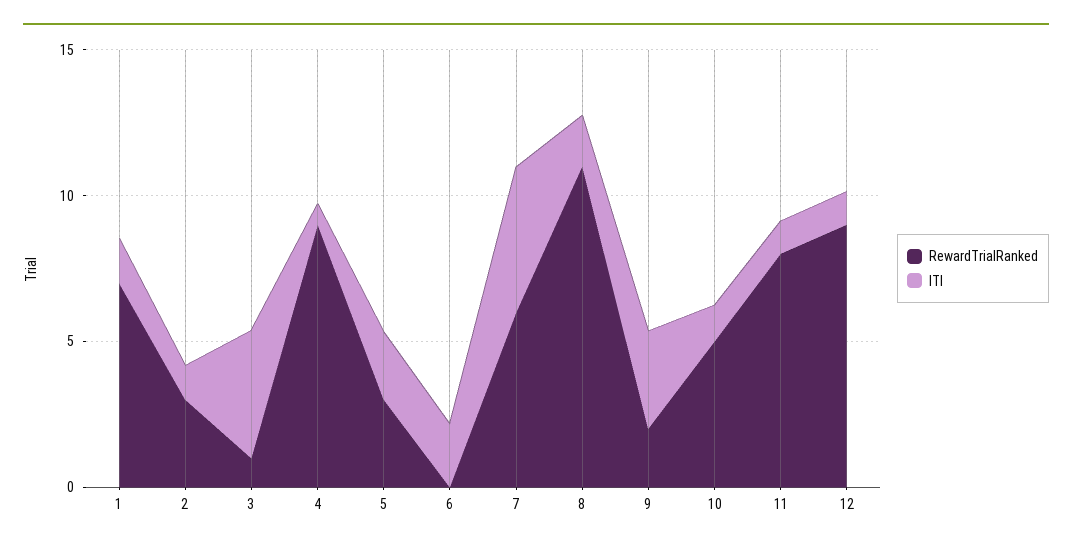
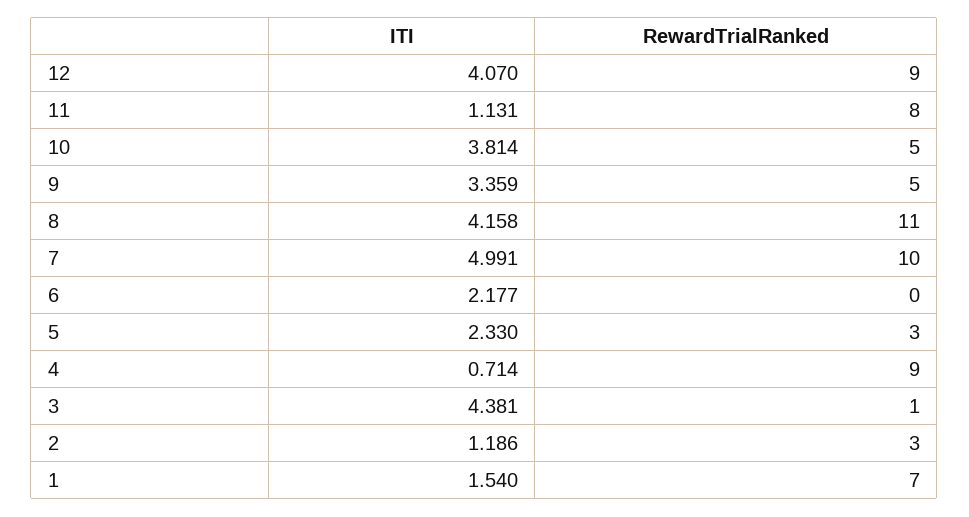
  {
    "RewardTrialRanked": {
      "1": 7,
      "2": 3,
      "3": 1,
      "4": 9,
      "5": 3,
      "6": 0,
-     "7": 6,
+     "7": 10,
      "8": 11,
-     "9": 2,
+     "9": 5,
      "10": 5,
      "11": 8,
      "12": 9
    },
    "ITI": {
      "1": 1.54,
      "2": 1.186,
      "3": 4.381,
      "4": 0.714,
      "5": 2.33,
      "6": 2.177,
      "7": 4.991,
-     "8": 2,
+     "8": 4.158,
      "9": 3.359,
-     "10": 1,
+     "10": 3.814,
      "11": 1.131,
-     "12": 1
+     "12": 4.07
    }
  }

